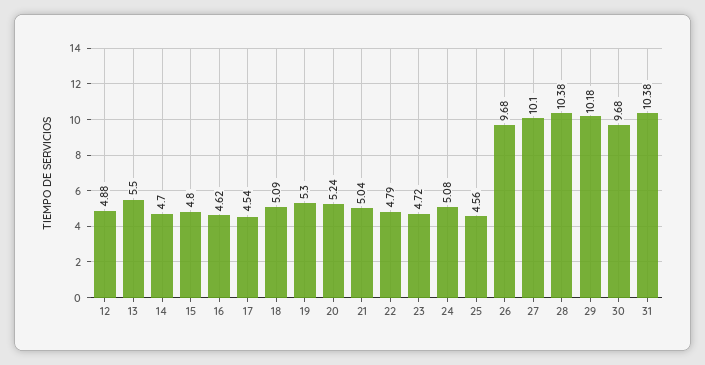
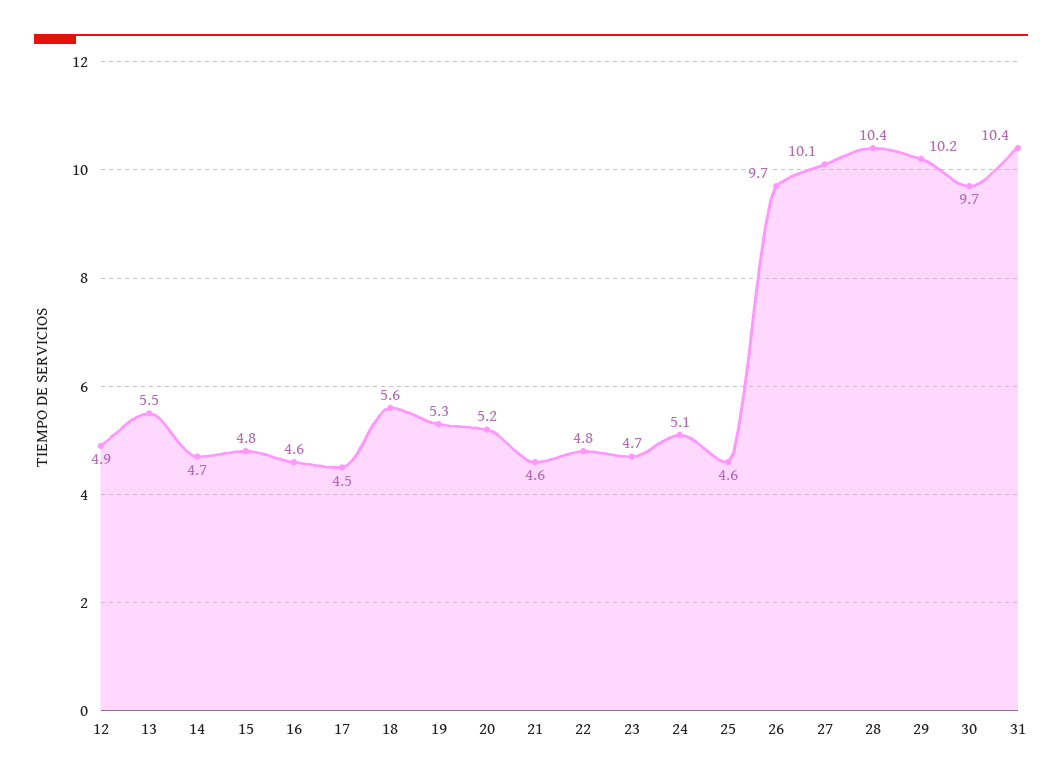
  {
    "12": 4.88,
    "13": 5.5,
    "14": 4.7,
    "15": 4.8,
    "16": 4.62,
    "17": 4.54,
-   "18": 5.09,
+   "18": 5.6,
    "19": 5.3,
    "20": 5.24,
-   "21": 5.04,
+   "21": 4.6,
    "22": 4.79,
    "23": 4.72,
    "24": 5.08,
    "25": 4.56,
    "26": 9.68,
    "27": 10.1,
    "28": 10.38,
    "29": 10.18,
    "30": 9.68,
    "31": 10.38
  }

